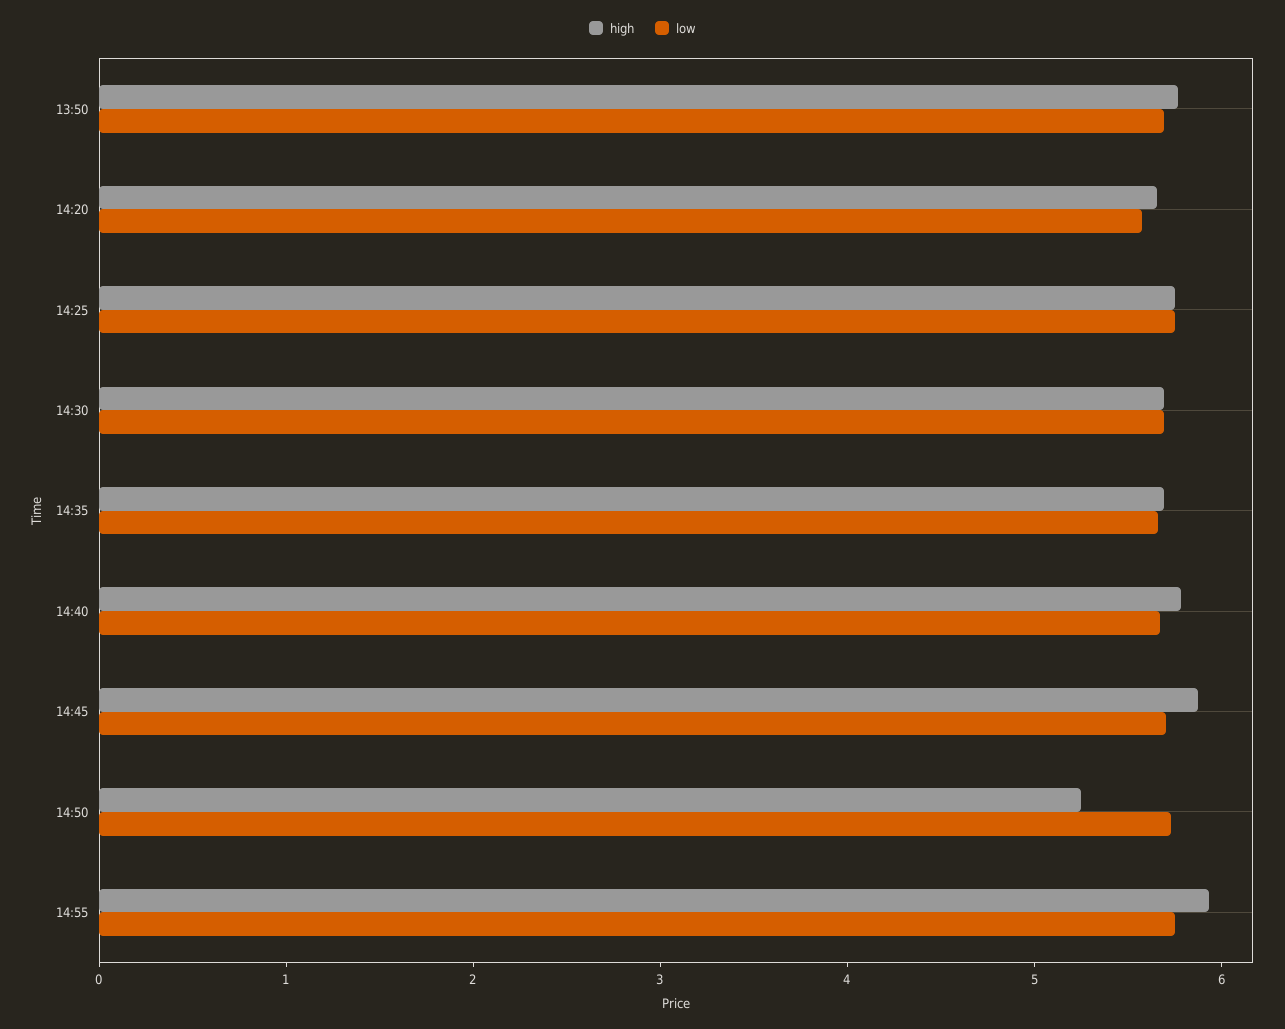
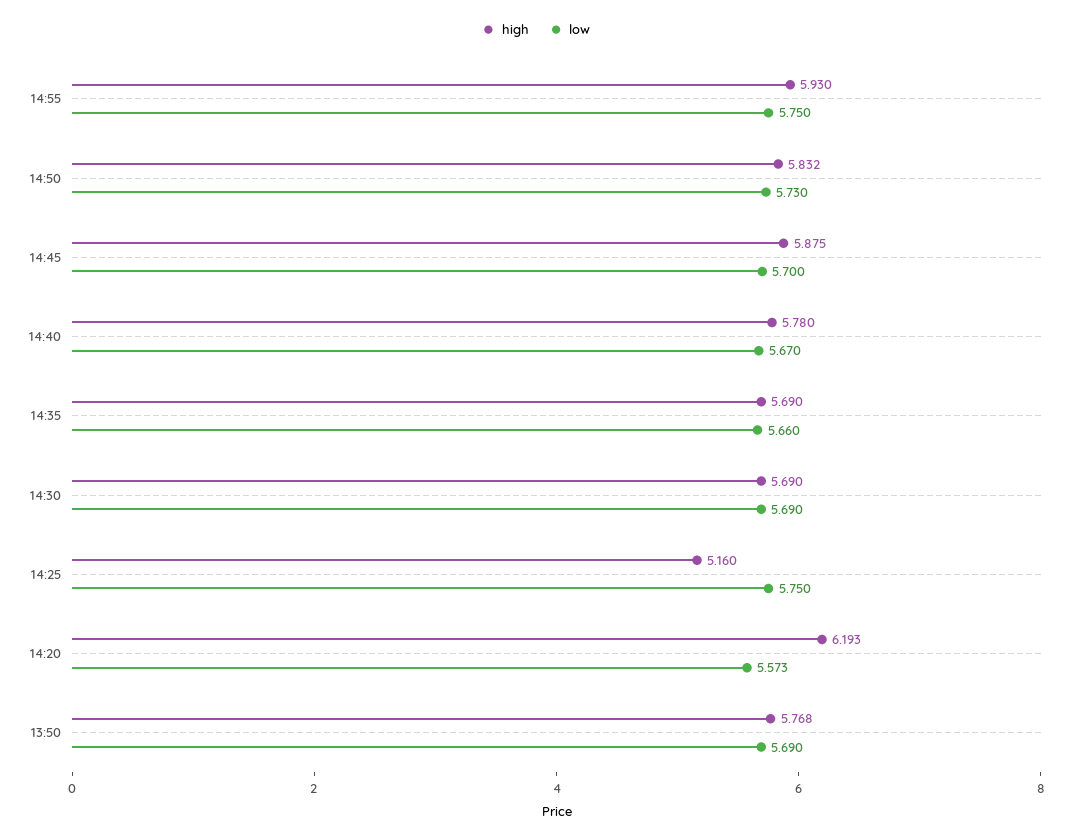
  {
    "high": {
      "13:50": 5.768,
-     "14:20": 5.6,
+     "14:20": 6.193,
-     "14:25": 5.8,
+     "14:25": 5.16,
      "14:30": 5.69,
      "14:35": 5.69,
      "14:40": 5.78,
      "14:45": 5.875,
-     "14:50": 5.2,
+     "14:50": 5.832,
      "14:55": 5.93
    },
    "low": {
      "13:50": 5.69,
      "14:20": 5.573,
      "14:25": 5.75,
      "14:30": 5.69,
      "14:35": 5.66,
      "14:40": 5.67,
      "14:45": 5.7,
      "14:50": 5.73,
      "14:55": 5.75
    }
  }

